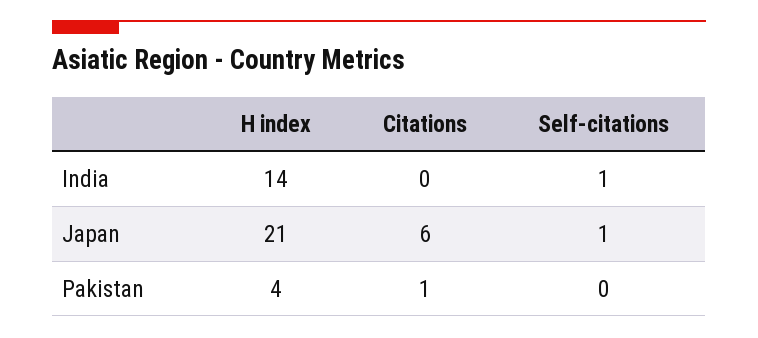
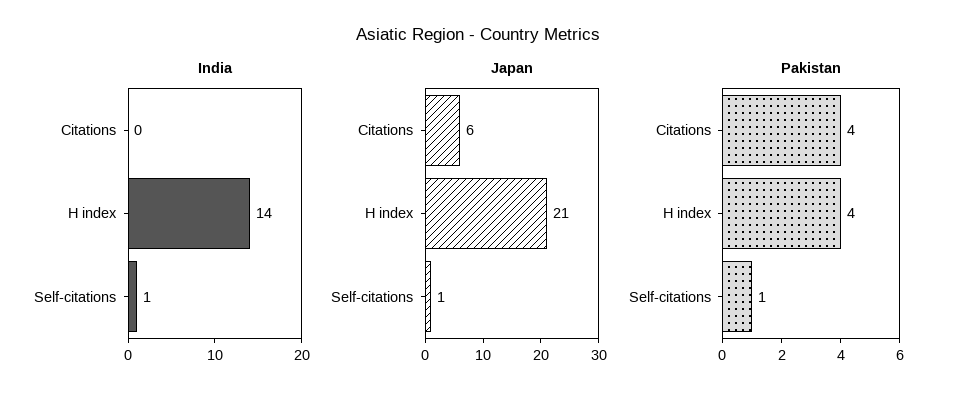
  {
    "India": {
      "H index": 14,
      "Citations": 0,
      "Self-citations": 1
    },
    "Japan": {
      "H index": 21,
      "Citations": 6,
      "Self-citations": 1
    },
    "Pakistan": {
      "H index": 4,
-     "Citations": 1,
+     "Citations": 4,
-     "Self-citations": 0
+     "Self-citations": 1
    }
  }

